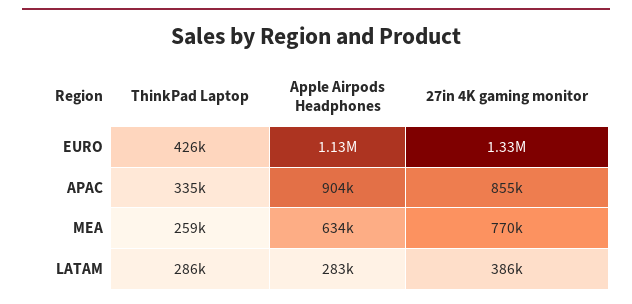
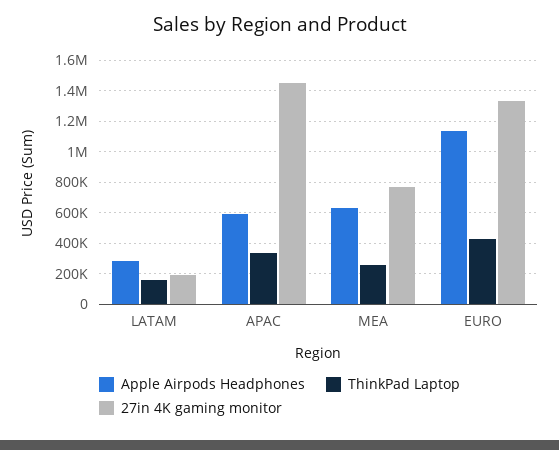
  {
    "ThinkPad Laptop": {
      "EURO": 426000,
      "APAC": 335000,
      "MEA": 259000,
-     "LATAM": 286000
+     "LATAM": 150000
    },
    "Apple Airpods Headphones": {
      "EURO": 1130000,
-     "APAC": 904000,
+     "APAC": 600000,
      "MEA": 634000,
      "LATAM": 283000
    },
    "27in 4K gaming monitor": {
      "EURO": 1330000,
-     "APAC": 855000,
+     "APAC": 1450000,
      "MEA": 770000,
-     "LATAM": 386000
+     "LATAM": 200000
    }
  }

